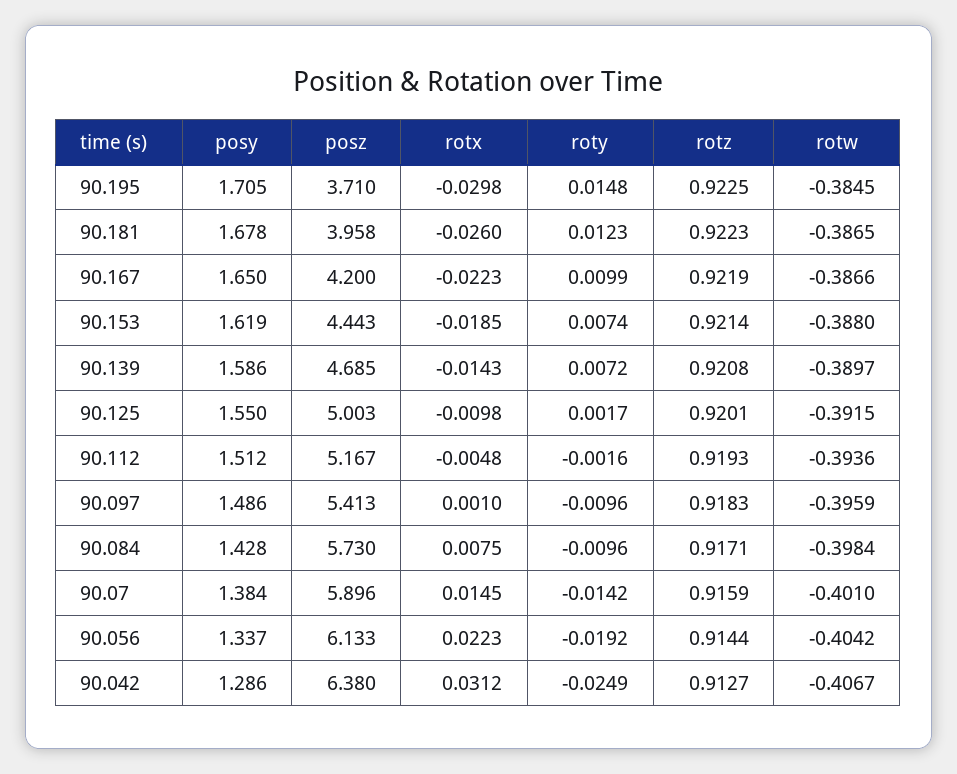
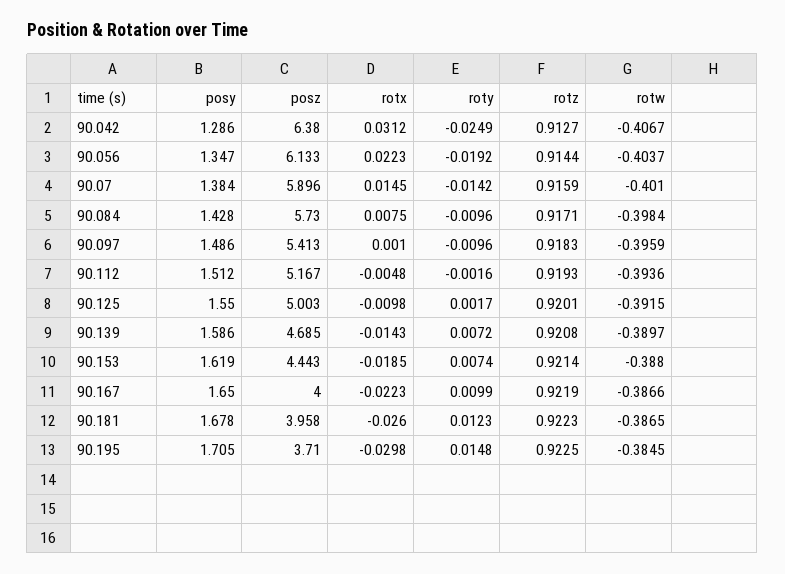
  {
    "posy": {
      "90.195": 1.705,
      "90.181": 1.678,
      "90.167": 1.65,
      "90.153": 1.619,
      "90.139": 1.586,
      "90.125": 1.55,
      "90.112": 1.512,
      "90.097": 1.486,
      "90.084": 1.428,
      "90.07": 1.384,
-     "90.056": 1.337,
+     "90.056": 1.347,
      "90.042": 1.286
    },
    "posz": {
      "90.195": 3.71,
      "90.181": 3.958,
-     "90.167": 4.2,
+     "90.167": 4,
      "90.153": 4.443,
      "90.139": 4.685,
      "90.125": 5.003,
      "90.112": 5.167,
      "90.097": 5.413,
      "90.084": 5.73,
      "90.07": 5.896,
      "90.056": 6.133,
      "90.042": 6.38
    },
    "rotx": {
      "90.195": -0.0298,
      "90.181": -0.026,
      "90.167": -0.0223,
      "90.153": -0.0185,
      "90.139": -0.0143,
      "90.125": -0.0098,
      "90.112": -0.0048,
      "90.097": 0.001,
      "90.084": 0.0075,
      "90.07": 0.0145,
      "90.056": 0.0223,
      "90.042": 0.0312
    },
    "roty": {
      "90.195": 0.0148,
      "90.181": 0.0123,
      "90.167": 0.0099,
      "90.153": 0.0074,
      "90.139": 0.0072,
      "90.125": 0.0017,
      "90.112": -0.0016,
      "90.097": -0.0096,
      "90.084": -0.0096,
      "90.07": -0.0142,
      "90.056": -0.0192,
      "90.042": -0.0249
    },
    "rotz": {
      "90.195": 0.9225,
      "90.181": 0.9223,
      "90.167": 0.9219,
      "90.153": 0.9214,
      "90.139": 0.9208,
      "90.125": 0.9201,
      "90.112": 0.9193,
      "90.097": 0.9183,
      "90.084": 0.9171,
      "90.07": 0.9159,
      "90.056": 0.9144,
      "90.042": 0.9127
    },
    "rotw": {
      "90.195": -0.3845,
      "90.181": -0.3865,
      "90.167": -0.3866,
      "90.153": -0.388,
      "90.139": -0.3897,
      "90.125": -0.3915,
      "90.112": -0.3936,
      "90.097": -0.3959,
      "90.084": -0.3984,
      "90.07": -0.401,
-     "90.056": -0.4042,
+     "90.056": -0.4037,
      "90.042": -0.4067
    }
  }

